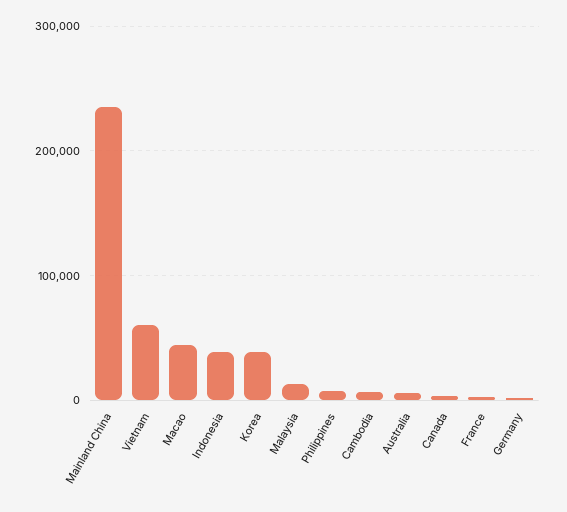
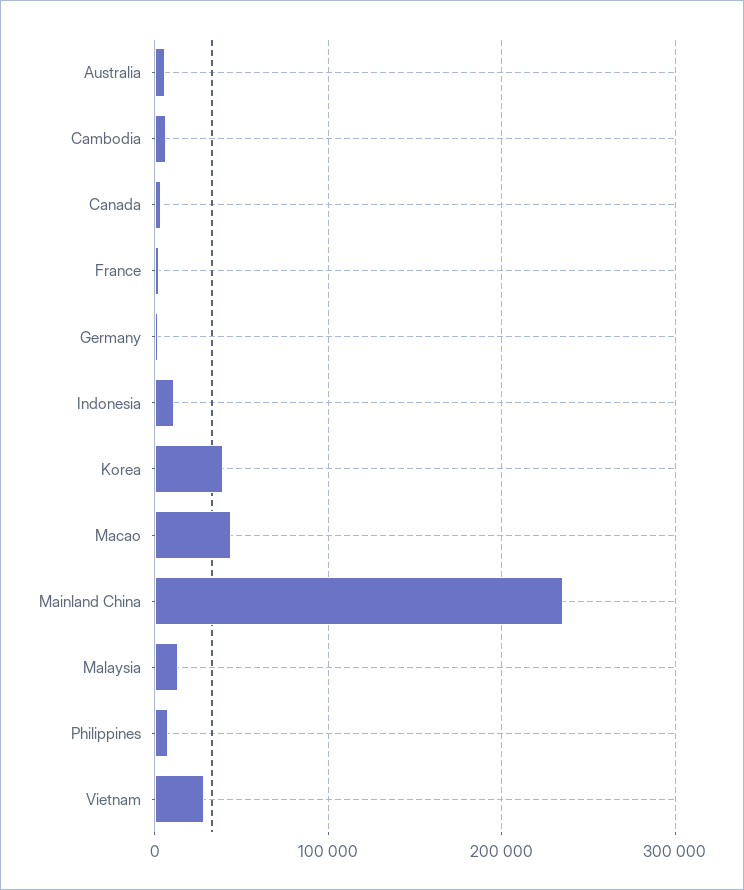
  {
    "Mainland China": 240000,
-   "Vietnam": 60000,
+   "Vietnam": 30000,
    "Macao": 40000,
-   "Indonesia": 40000,
+   "Indonesia": 10000,
    "Korea": 40000,
    "Malaysia": 10000,
    "Philippines": 10000,
    "Cambodia": 10000,
    "Australia": 10000,
    "Canada": 0,
    "France": 0,
    "Germany": 0
  }

